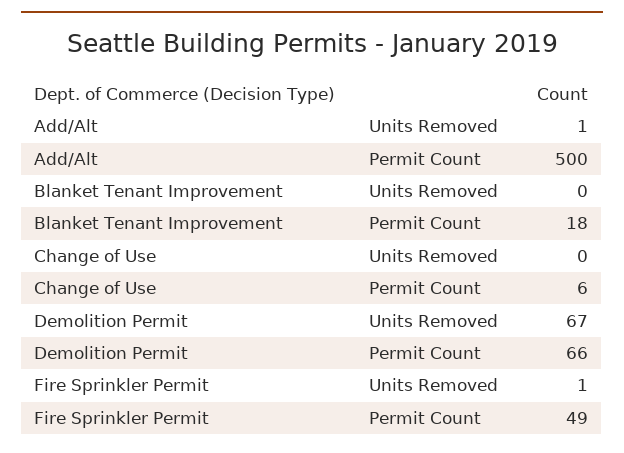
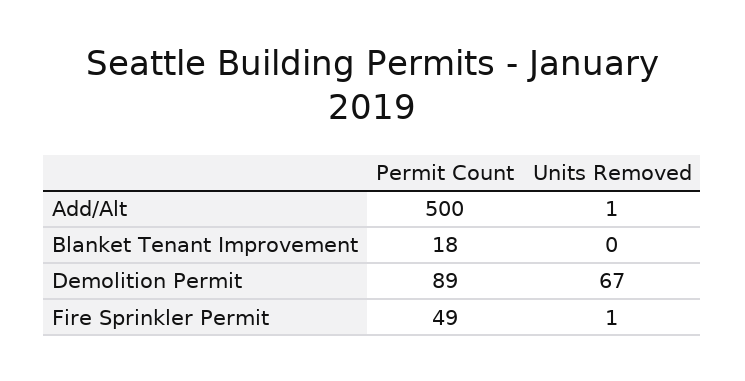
  {
    "Add/Alt": {
      "Units Removed": 1,
      "Permit Count": 500
    },
    "Blanket Tenant Improvement": {
      "Units Removed": 0,
      "Permit Count": 18
    },
-   "Change of Use": {
-     "Units Removed": 0,
-     "Permit Count": 6
-   },
    "Demolition Permit": {
      "Units Removed": 67,
-     "Permit Count": 66
+     "Permit Count": 89
    },
    "Fire Sprinkler Permit": {
      "Units Removed": 1,
      "Permit Count": 49
    }
  }

